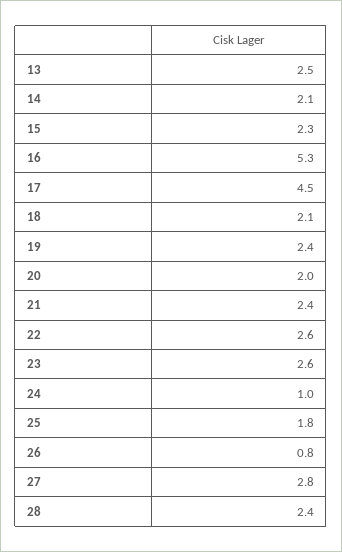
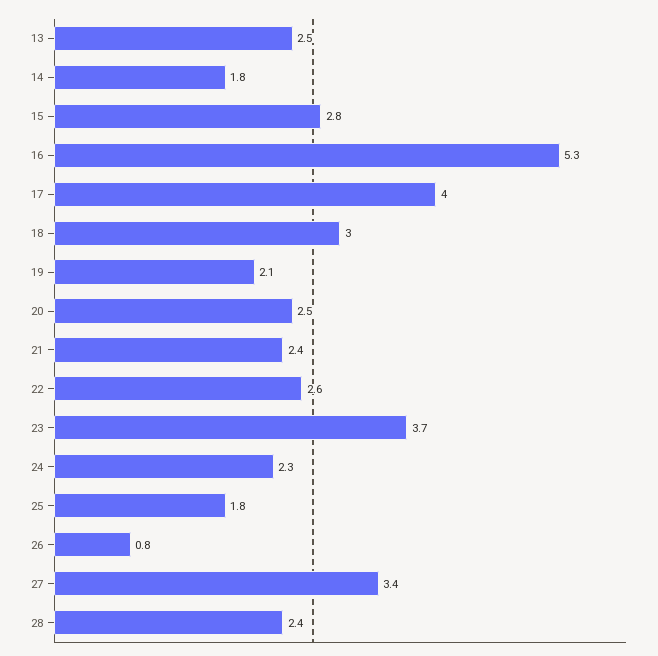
  {
    "13": 2.5,
-   "14": 2.1,
+   "14": 1.8,
-   "15": 2.3,
+   "15": 2.8,
    "16": 5.3,
-   "17": 4.5,
+   "17": 4,
-   "18": 2.1,
+   "18": 3,
-   "19": 2.4,
+   "19": 2.1,
-   "20": 2,
+   "20": 2.5,
    "21": 2.4,
    "22": 2.6,
-   "23": 2.6,
+   "23": 3.7,
-   "24": 1,
+   "24": 2.3,
    "25": 1.8,
    "26": 0.8,
-   "27": 2.8,
+   "27": 3.4,
    "28": 2.4
  }

